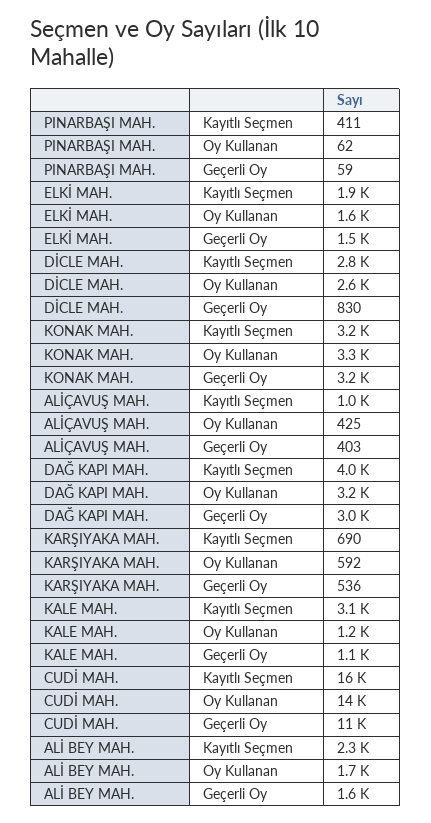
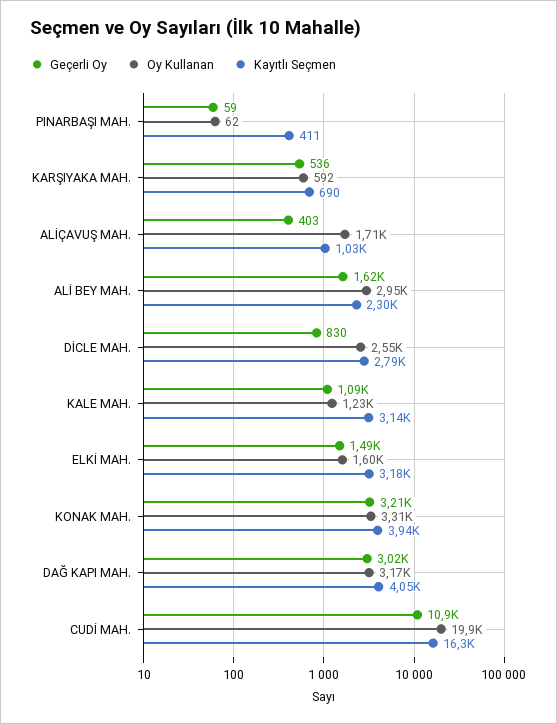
  {
    "Kayıtlı Seçmen": {
      "PINARBAŞI MAH.": 411,
-     "ELKİ MAH.": 1900,
+     "ELKİ MAH.": 3180,
      "DİCLE MAH.": 2790,
-     "KONAK MAH.": 3200,
+     "KONAK MAH.": 3940,
      "ALİÇAVUŞ MAH.": 1030,
      "DAĞ KAPI MAH.": 4050,
      "KARŞIYAKA MAH.": 690,
      "KALE MAH.": 3140,
      "CUDİ MAH.": 16300,
      "ALİ BEY MAH.": 2300
    },
    "Oy Kullanan": {
      "PINARBAŞI MAH.": 62,
      "ELKİ MAH.": 1600,
      "DİCLE MAH.": 2550,
      "KONAK MAH.": 3310,
-     "ALİÇAVUŞ MAH.": 425,
+     "ALİÇAVUŞ MAH.": 1710,
      "DAĞ KAPI MAH.": 3170,
      "KARŞIYAKA MAH.": 592,
      "KALE MAH.": 1230,
-     "CUDİ MAH.": 14000,
+     "CUDİ MAH.": 19900,
-     "ALİ BEY MAH.": 1700
+     "ALİ BEY MAH.": 2950
    },
    "Geçerli Oy": {
      "PINARBAŞI MAH.": 59,
      "ELKİ MAH.": 1490,
      "DİCLE MAH.": 830,
      "KONAK MAH.": 3210,
      "ALİÇAVUŞ MAH.": 403,
      "DAĞ KAPI MAH.": 3020,
      "KARŞIYAKA MAH.": 536,
      "KALE MAH.": 1090,
      "CUDİ MAH.": 10900,
      "ALİ BEY MAH.": 1620
    }
  }

